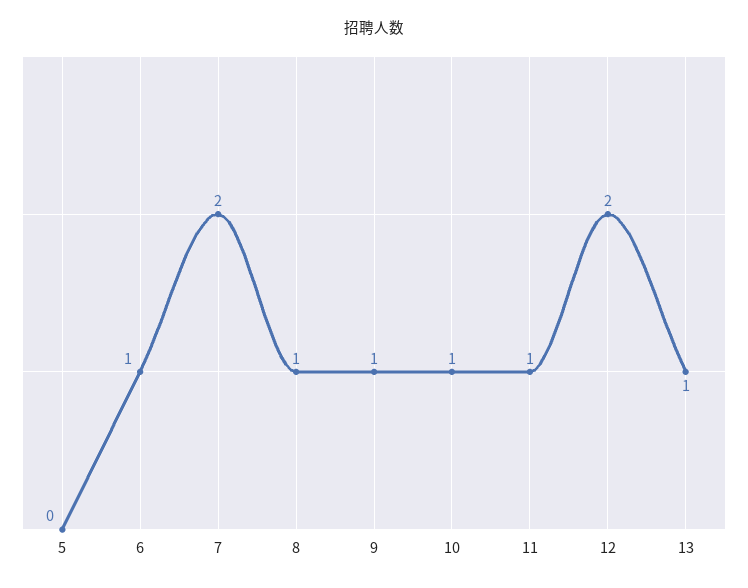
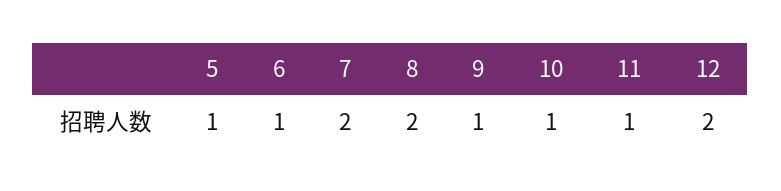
  {
-   "5": 0,
+   "5": 1,
    "6": 1,
    "7": 2,
-   "8": 1,
+   "8": 2,
    "9": 1,
    "10": 1,
    "11": 1,
-   "12": 2,
+   "12": 2
-   "13": 1
  }

